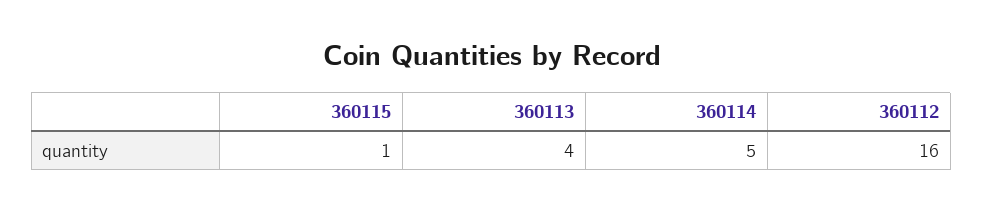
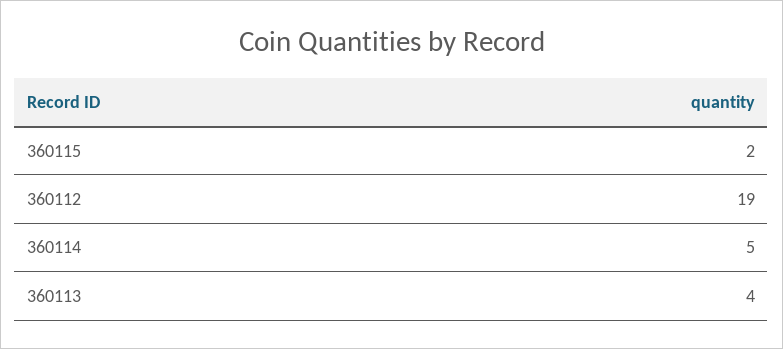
  {
-   "360115": 1,
+   "360115": 2,
    "360113": 4,
    "360114": 5,
-   "360112": 16
+   "360112": 19
  }

